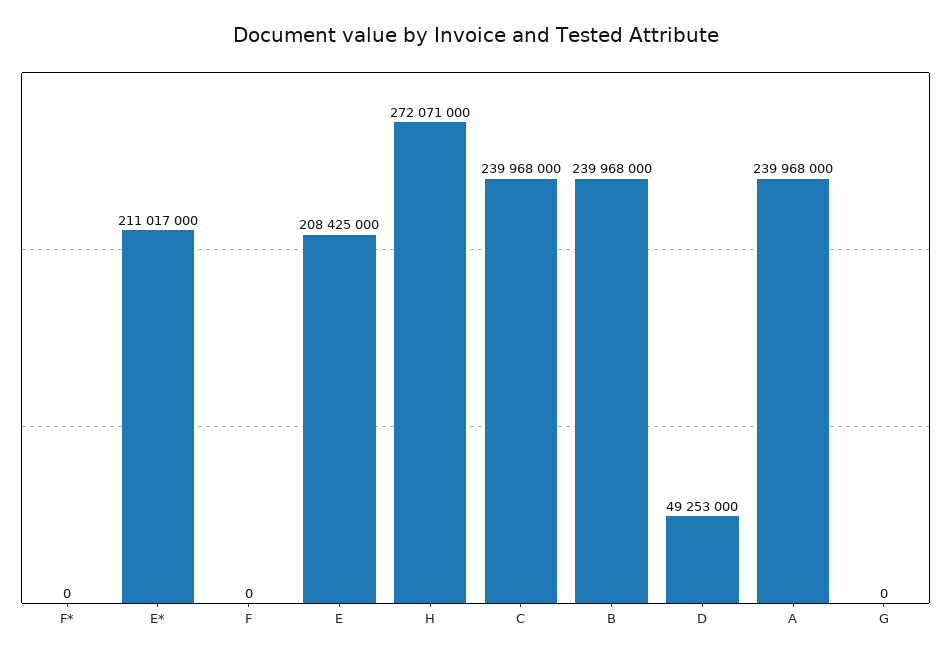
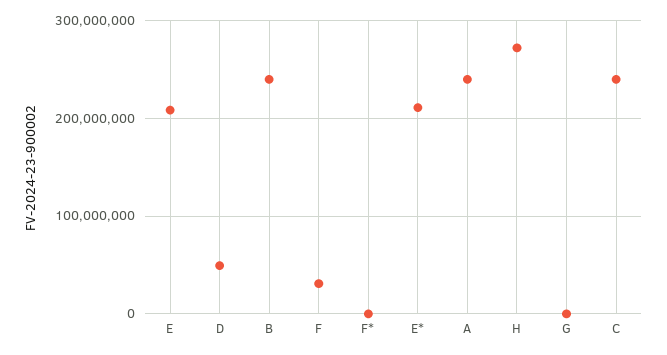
  {
    "F*": 0,
    "E*": 211017000,
-   "F": 0,
+   "F": 30000000,
    "E": 208425000,
    "H": 272071000,
    "C": 239968000,
    "B": 239968000,
    "D": 49253000,
    "A": 239968000,
    "G": 0
  }

